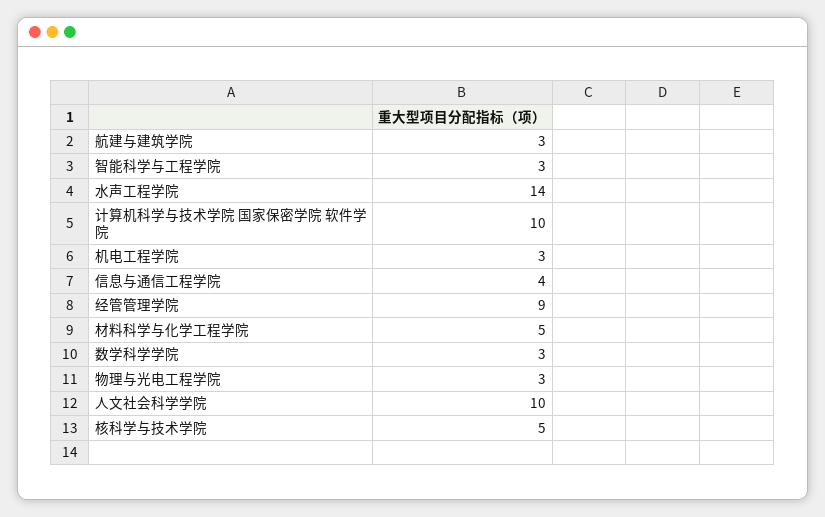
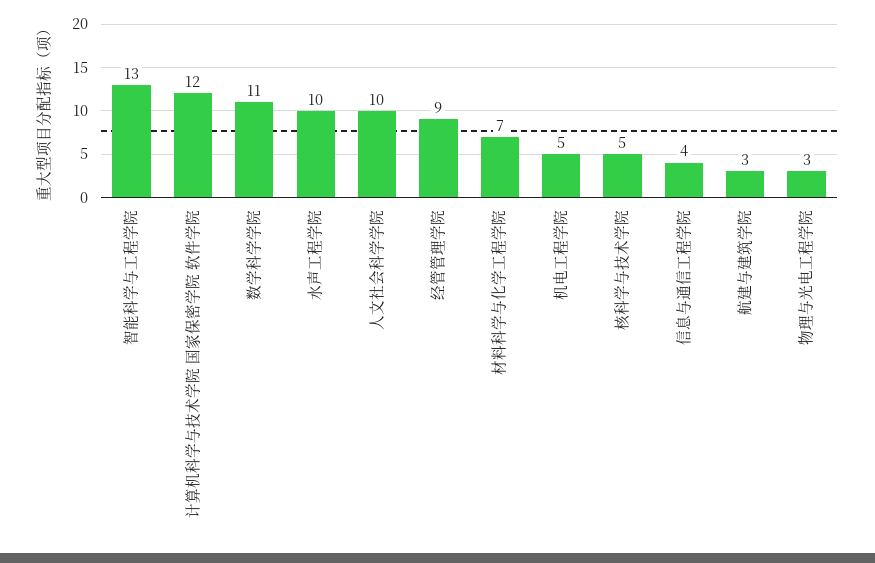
  {
    "航建与建筑学院": 3,
-   "智能科学与工程学院": 3,
+   "智能科学与工程学院": 13,
-   "水声工程学院": 14,
+   "水声工程学院": 10,
-   "计算机科学与技术学院 国家保密学院 软件学院": 10,
+   "计算机科学与技术学院 国家保密学院 软件学院": 12,
-   "机电工程学院": 3,
+   "机电工程学院": 5,
    "信息与通信工程学院": 4,
    "经管管理学院": 9,
-   "材料科学与化学工程学院": 5,
+   "材料科学与化学工程学院": 7,
-   "数学科学学院": 3,
+   "数学科学学院": 11,
    "物理与光电工程学院": 3,
    "人文社会科学学院": 10,
    "核科学与技术学院": 5
  }

